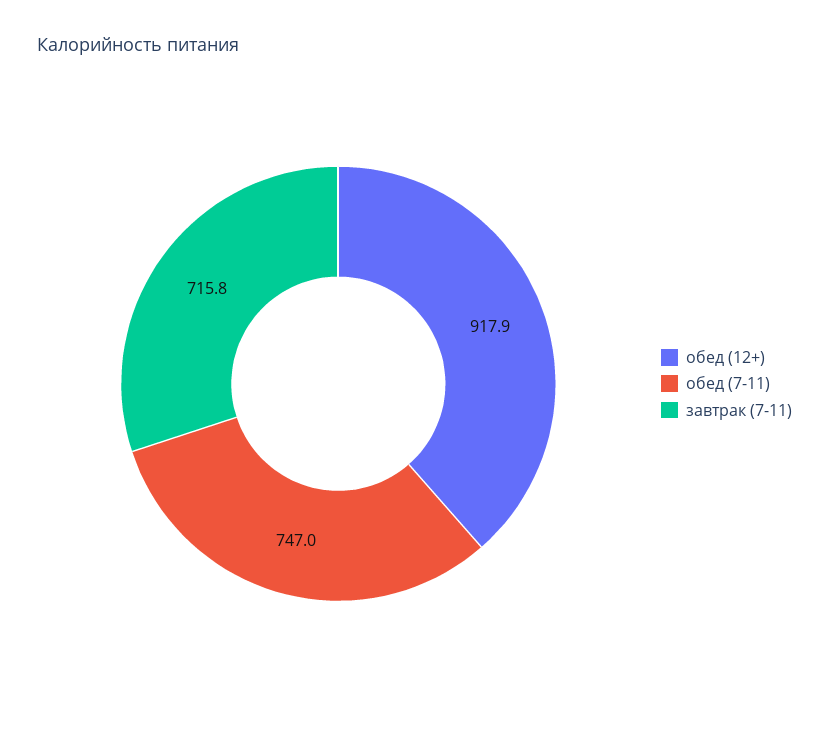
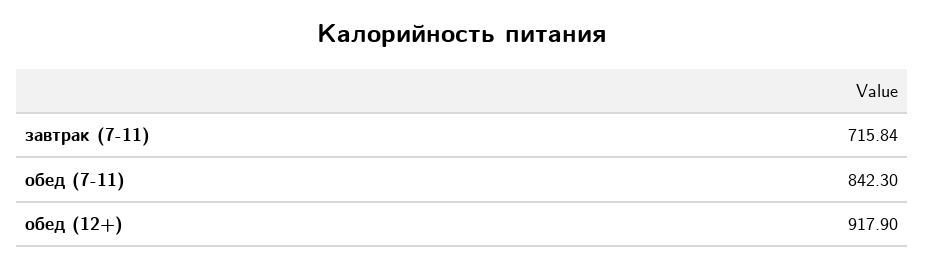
  {
    "обед (12+)": 917.9,
-   "обед (7-11)": 747,
+   "обед (7-11)": 842.3,
    "завтрак (7-11)": 715.84
  }

